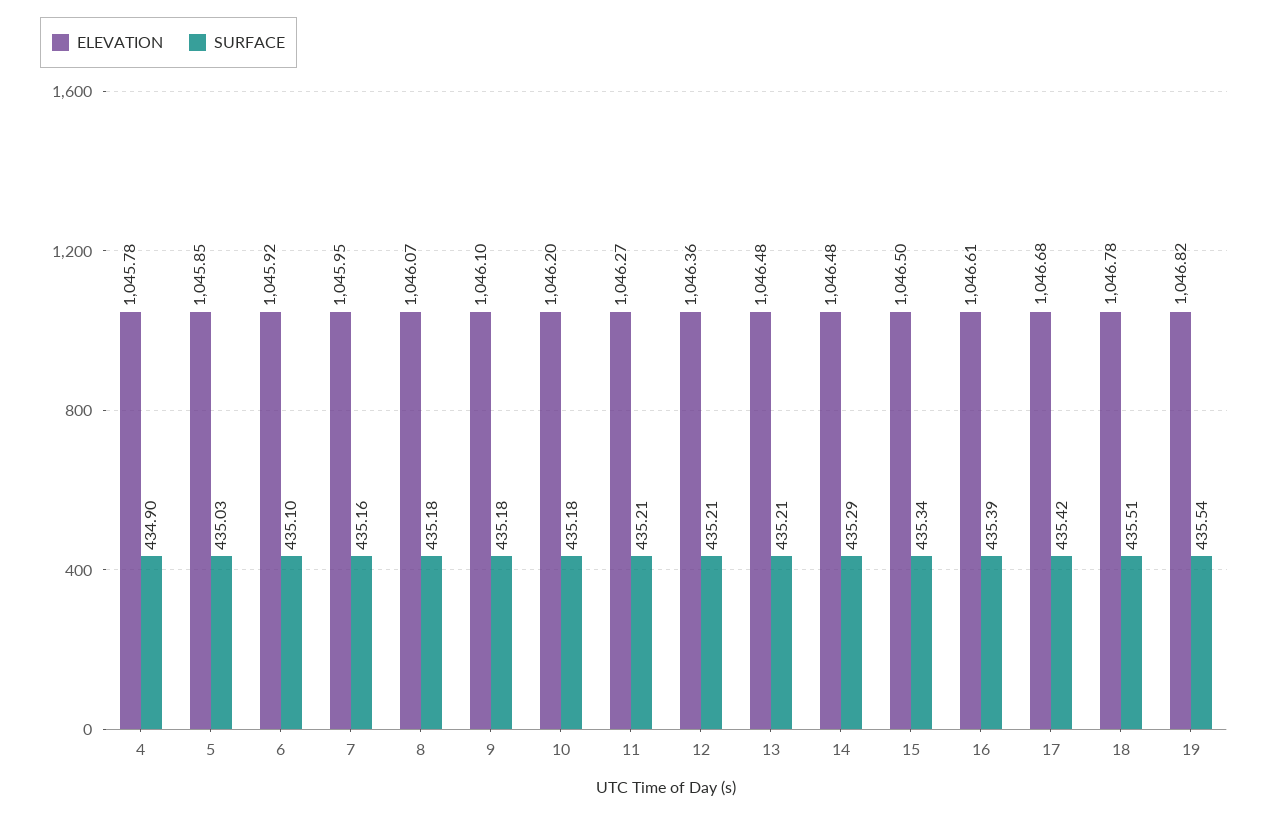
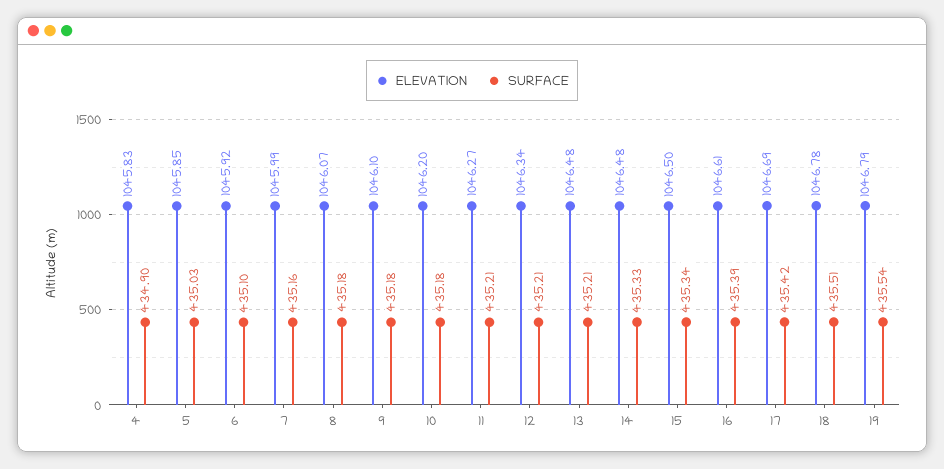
  {
    "ELEVATION": {
-     "4": 1045.78,
+     "4": 1045.83,
      "5": 1045.85,
      "6": 1045.92,
-     "7": 1045.95,
+     "7": 1045.99,
      "8": 1046.07,
      "9": 1046.1,
      "10": 1046.2,
      "11": 1046.27,
-     "12": 1046.36,
+     "12": 1046.34,
      "13": 1046.48,
      "14": 1046.48,
      "15": 1046.5,
      "16": 1046.61,
-     "17": 1046.68,
+     "17": 1046.69,
      "18": 1046.78,
-     "19": 1046.82
+     "19": 1046.79
    },
    "SURFACE": {
      "4": 434.9,
      "5": 435.03,
      "6": 435.1,
      "7": 435.16,
      "8": 435.18,
      "9": 435.18,
      "10": 435.18,
      "11": 435.21,
      "12": 435.21,
      "13": 435.21,
-     "14": 435.29,
+     "14": 435.33,
      "15": 435.34,
      "16": 435.39,
      "17": 435.42,
      "18": 435.51,
      "19": 435.54
    }
  }

